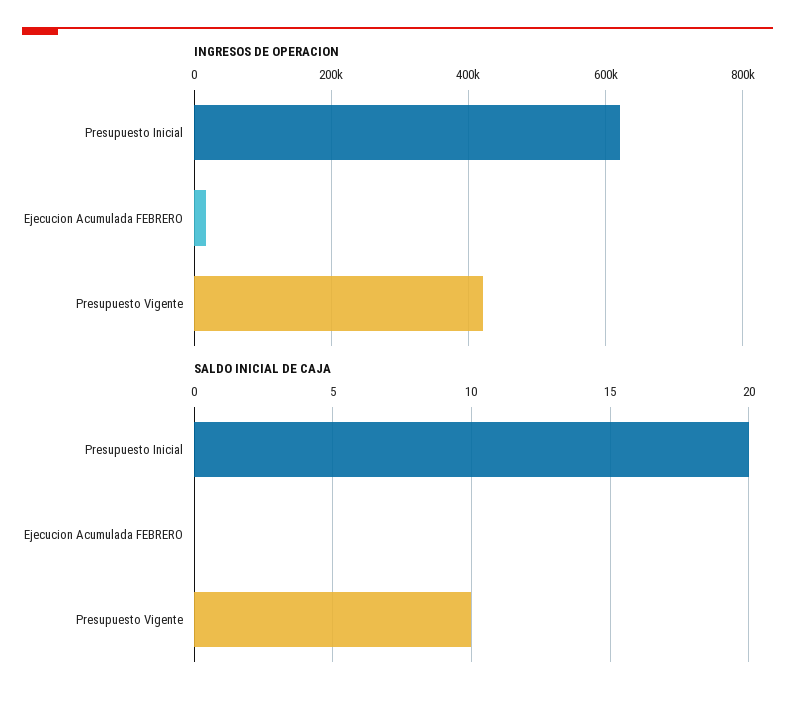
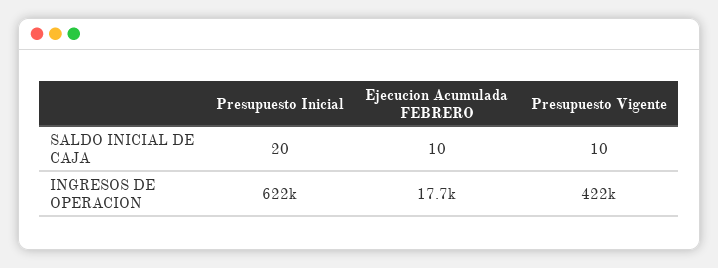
  {
    "INGRESOS DE OPERACION": {
      "Presupuesto Inicial": 622000,
      "Ejecucion Acumulada FEBRERO": 17700,
      "Presupuesto Vigente": 422000
    },
    "SALDO INICIAL DE CAJA": {
      "Presupuesto Inicial": 20,
-     "Ejecucion Acumulada FEBRERO": 0,
+     "Ejecucion Acumulada FEBRERO": 10,
      "Presupuesto Vigente": 10
    }
  }

